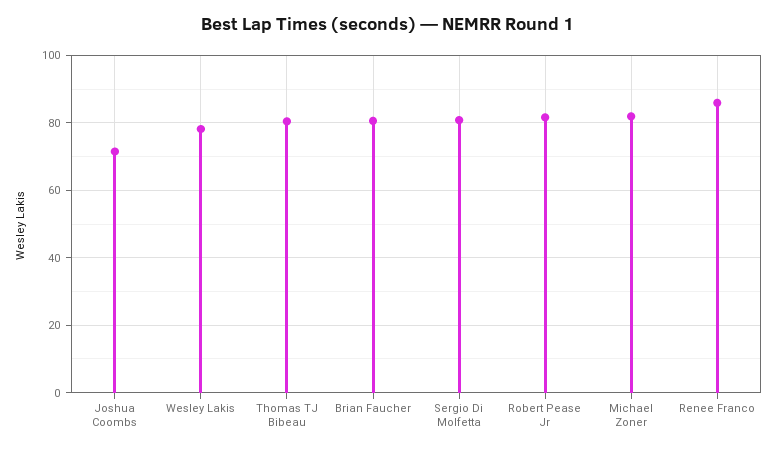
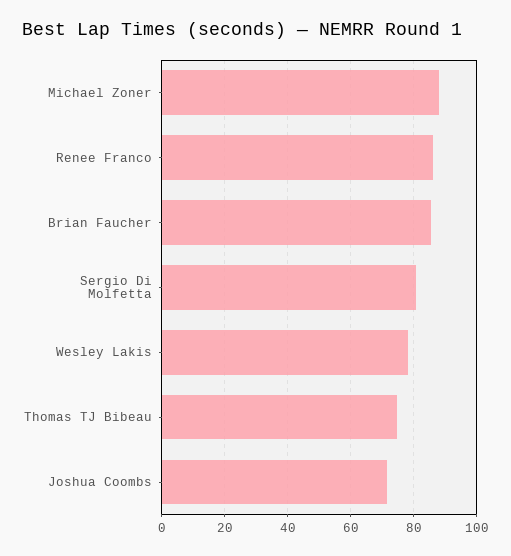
  {
    "Joshua Coombs": 72,
    "Wesley Lakis": 78,
-   "Thomas TJ Bibeau": 80,
+   "Thomas TJ Bibeau": 74,
-   "Brian Faucher": 80,
+   "Brian Faucher": 86,
    "Sergio Di Molfetta": 80,
-   "Robert Pease Jr": 82,
-   "Michael Zoner": 82,
+   "Michael Zoner": 88,
    "Renee Franco": 86
  }

